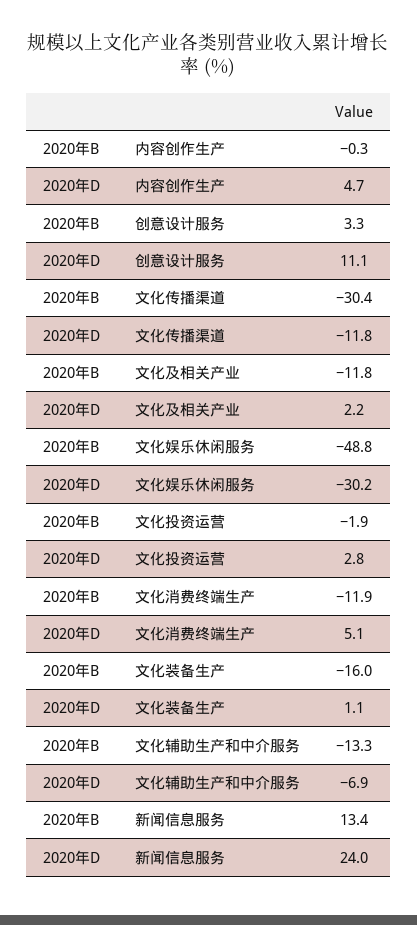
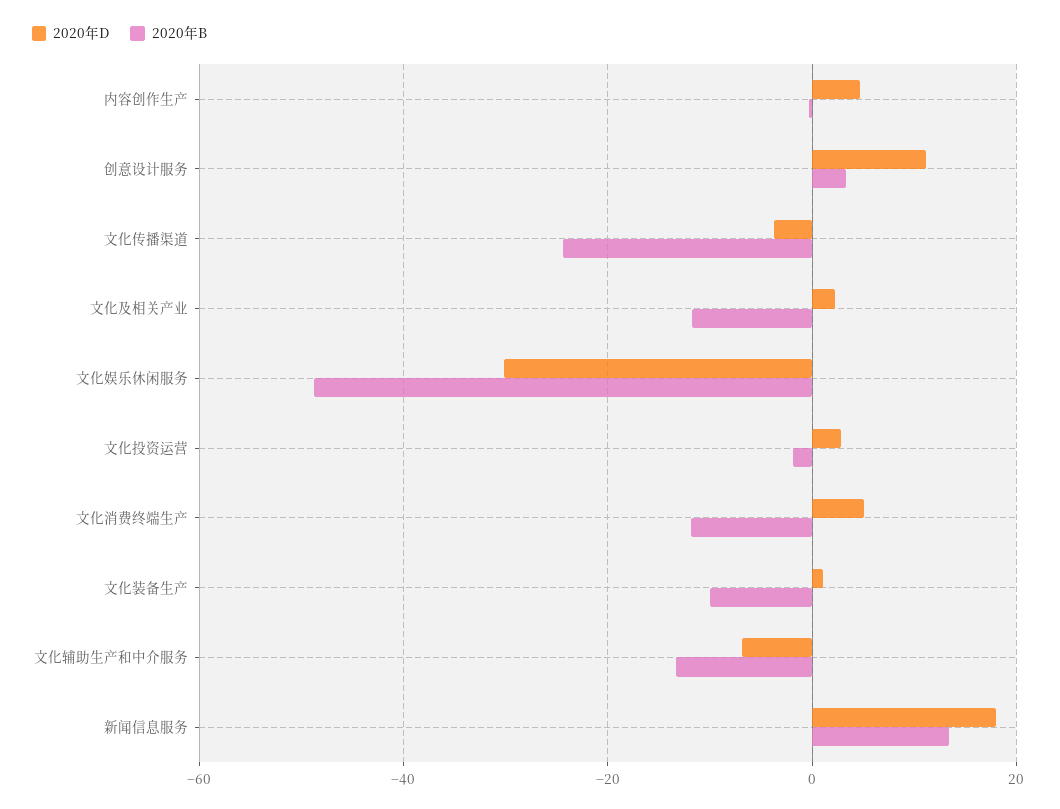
  {
    "2020年B": {
      "内容创作生产": -0.3,
      "创意设计服务": 3.3,
-     "文化传播渠道": -30.4,
+     "文化传播渠道": -24,
      "文化及相关产业": -11.8,
      "文化娱乐休闲服务": -48.8,
      "文化投资运营": -1.9,
      "文化消费终端生产": -11.9,
-     "文化装备生产": -16,
+     "文化装备生产": -10,
      "文化辅助生产和中介服务": -13.3,
      "新闻信息服务": 13.4
    },
    "2020年D": {
      "内容创作生产": 4.7,
      "创意设计服务": 11.1,
-     "文化传播渠道": -11.8,
+     "文化传播渠道": -4,
      "文化及相关产业": 2.2,
      "文化娱乐休闲服务": -30.2,
      "文化投资运营": 2.8,
      "文化消费终端生产": 5.1,
      "文化装备生产": 1.1,
      "文化辅助生产和中介服务": -6.9,
-     "新闻信息服务": 24
+     "新闻信息服务": 18
    }
  }

